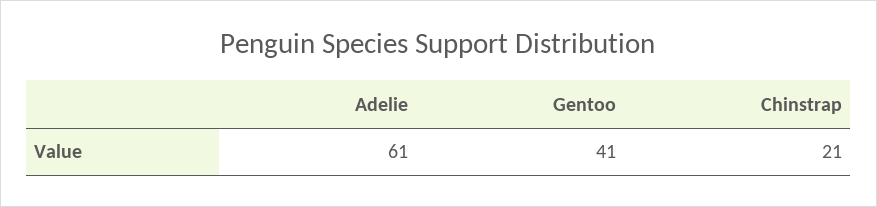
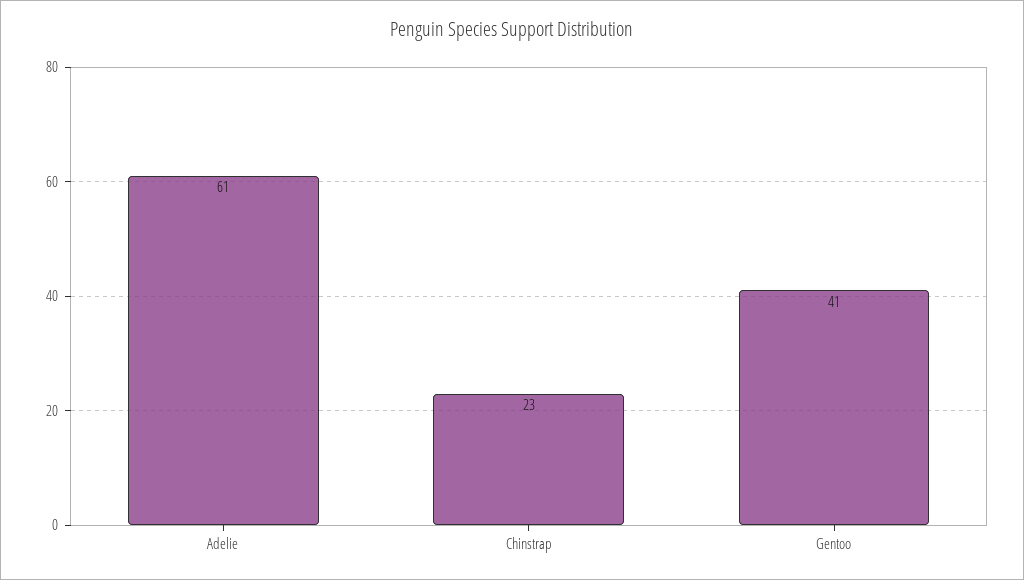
  {
    "Adelie": 61,
    "Gentoo": 41,
-   "Chinstrap": 21
+   "Chinstrap": 23
  }

